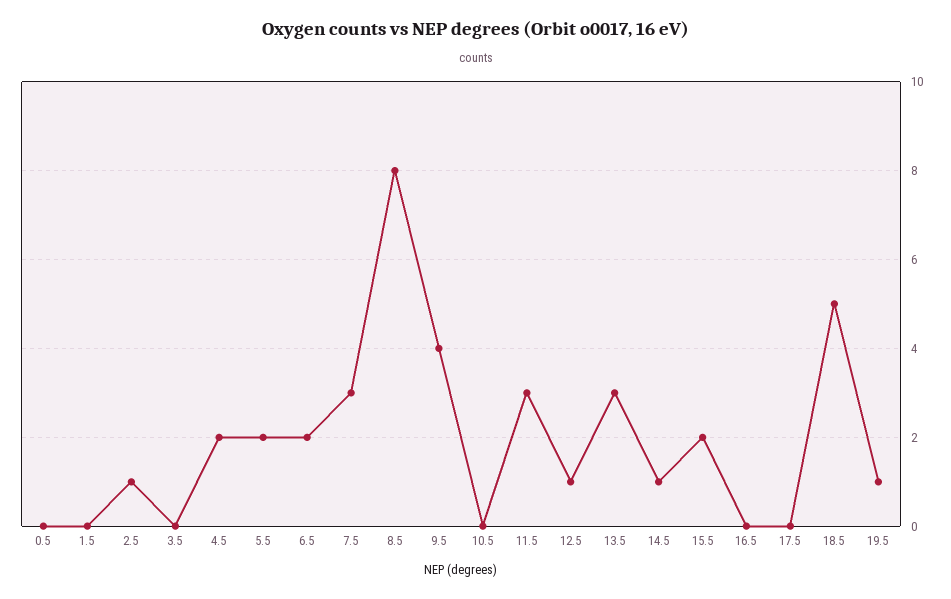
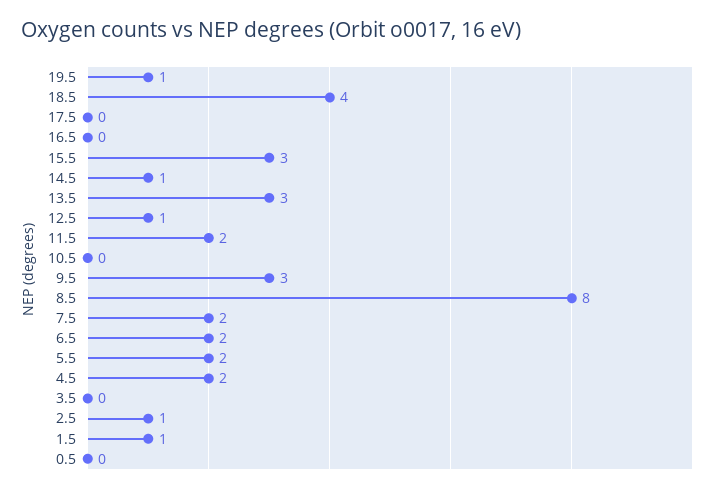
  {
    "0.5": 0,
-   "1.5": 0,
+   "1.5": 1,
    "2.5": 1,
    "3.5": 0,
    "4.5": 2,
    "5.5": 2,
    "6.5": 2,
-   "7.5": 3,
+   "7.5": 2,
    "8.5": 8,
-   "9.5": 4,
+   "9.5": 3,
    "10.5": 0,
-   "11.5": 3,
+   "11.5": 2,
    "12.5": 1,
    "13.5": 3,
    "14.5": 1,
-   "15.5": 2,
+   "15.5": 3,
    "16.5": 0,
    "17.5": 0,
-   "18.5": 5,
+   "18.5": 4,
    "19.5": 1
  }

